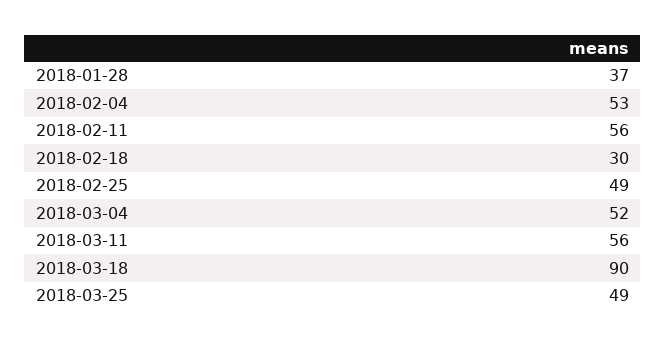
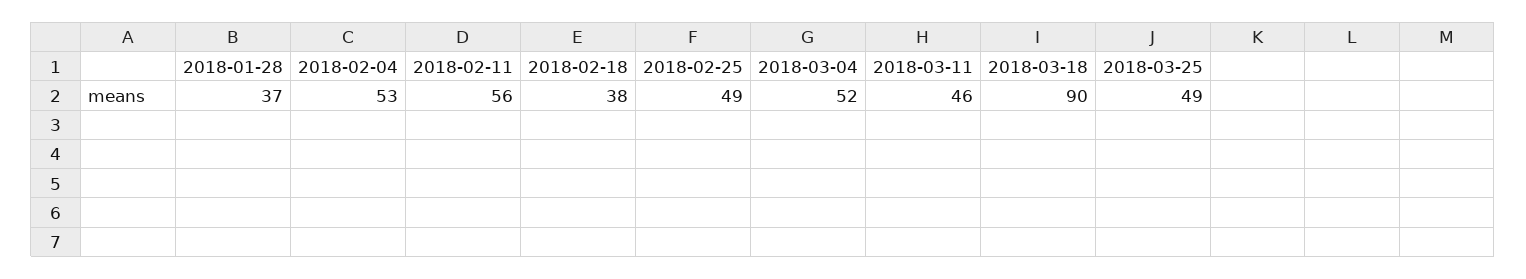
  {
    "2018-01-28": 37,
    "2018-02-04": 53,
    "2018-02-11": 56,
-   "2018-02-18": 30,
+   "2018-02-18": 38,
    "2018-02-25": 49,
    "2018-03-04": 52,
-   "2018-03-11": 56,
+   "2018-03-11": 46,
    "2018-03-18": 90,
    "2018-03-25": 49
  }

